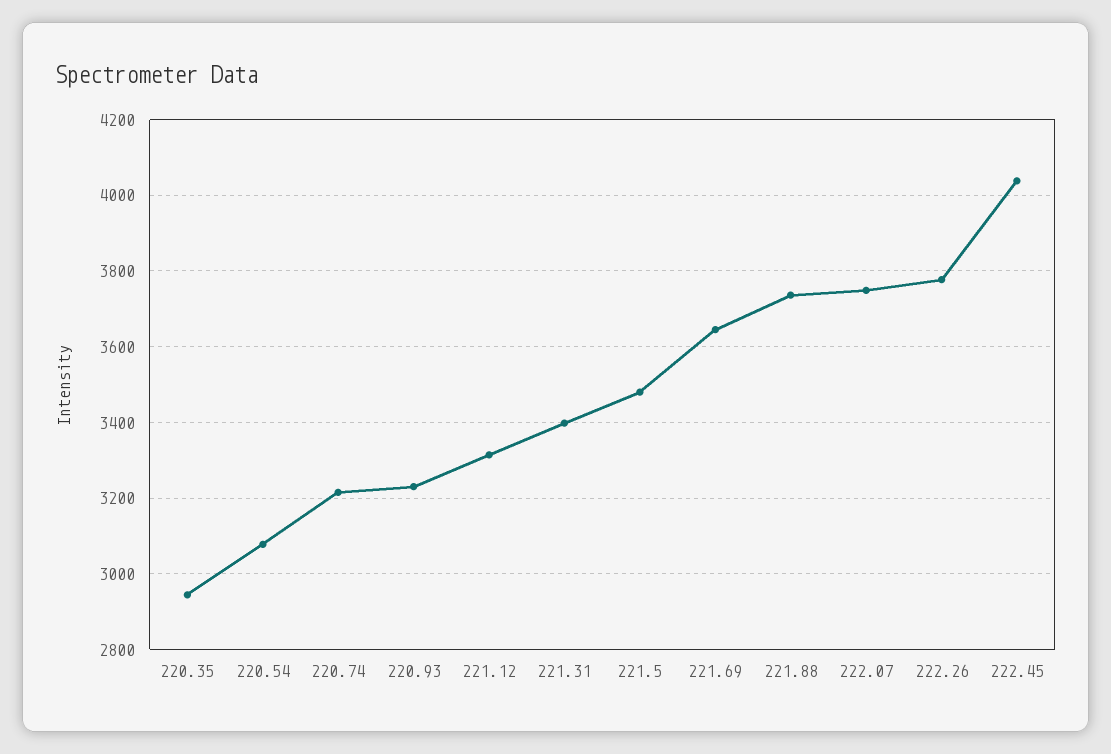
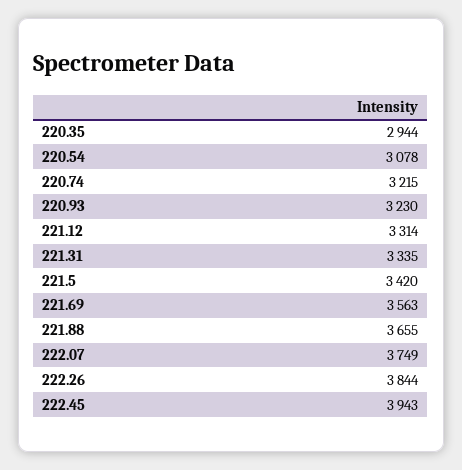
  {
    "220.35": 2944,
    "220.54": 3078,
    "220.74": 3215,
    "220.93": 3230,
    "221.12": 3314,
-   "221.31": 3400,
+   "221.31": 3335,
-   "221.5": 3480,
+   "221.5": 3420,
-   "221.69": 3640,
+   "221.69": 3563,
-   "221.88": 3740,
+   "221.88": 3655,
    "222.07": 3749,
-   "222.26": 3780,
+   "222.26": 3844,
-   "222.45": 4040
+   "222.45": 3943
  }

